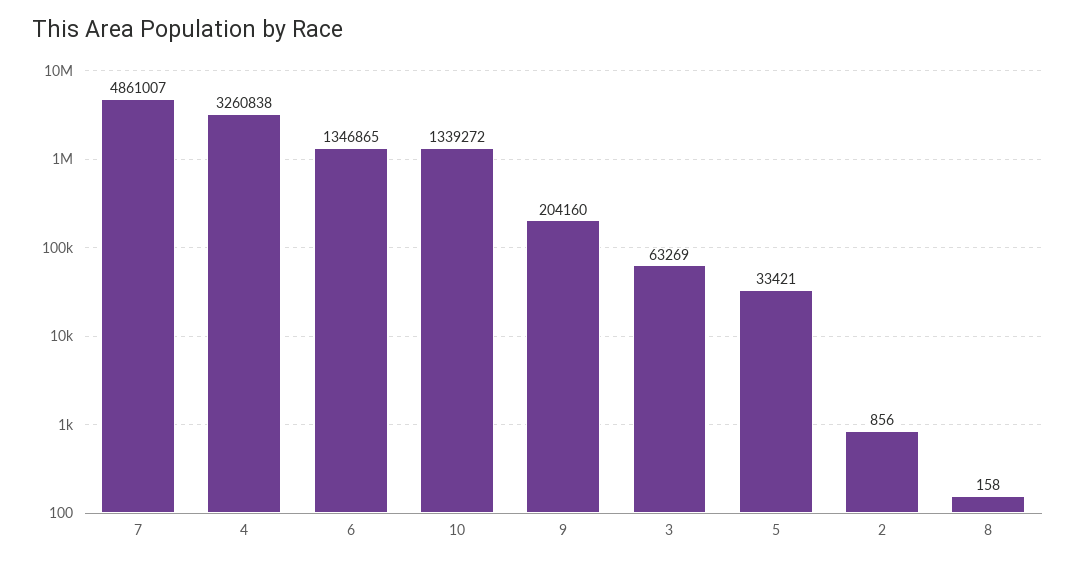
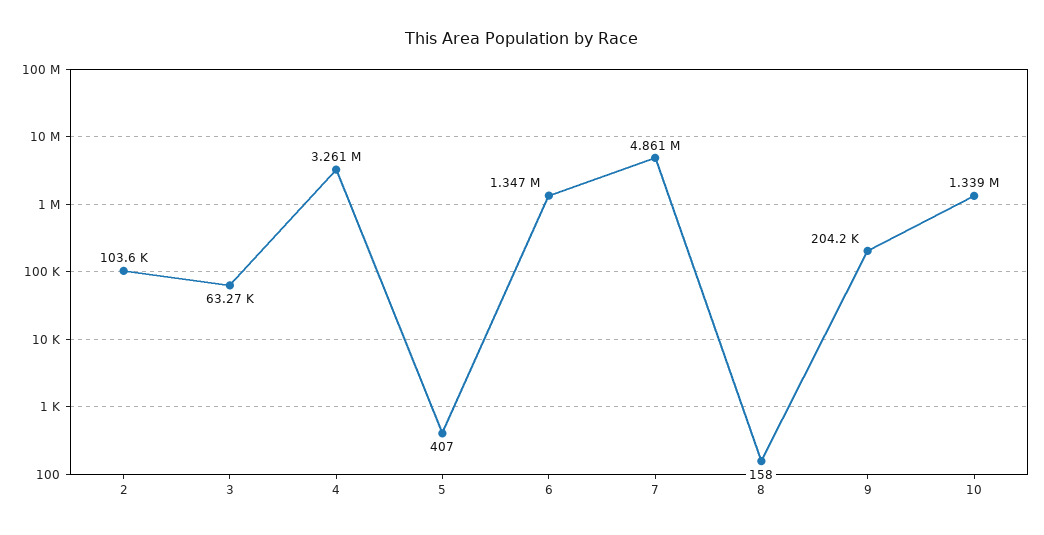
  {
    "7": 4861007,
    "4": 3260838,
    "6": 1346865,
    "10": 1339272,
    "9": 204160,
    "3": 63269,
-   "5": 33421,
+   "5": 407,
-   "2": 856,
+   "2": 103600,
    "8": 158
  }

